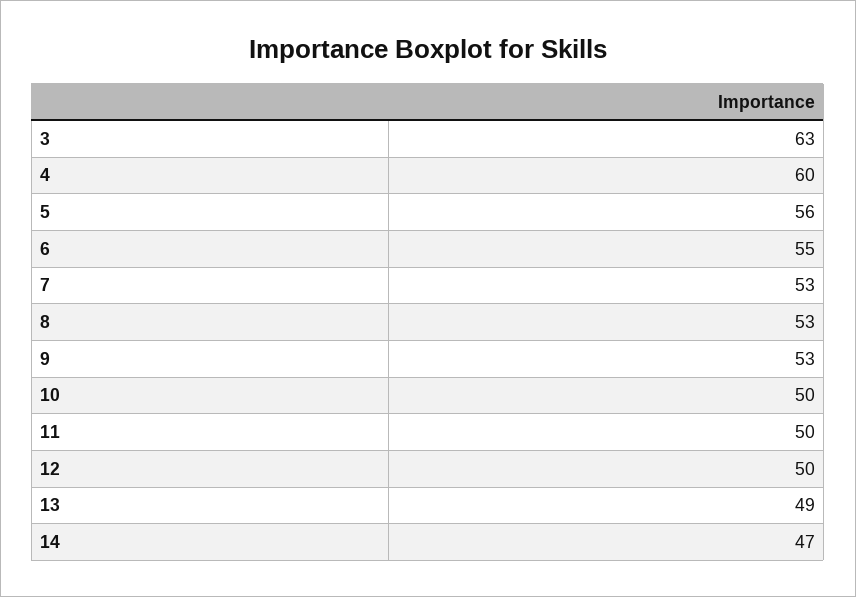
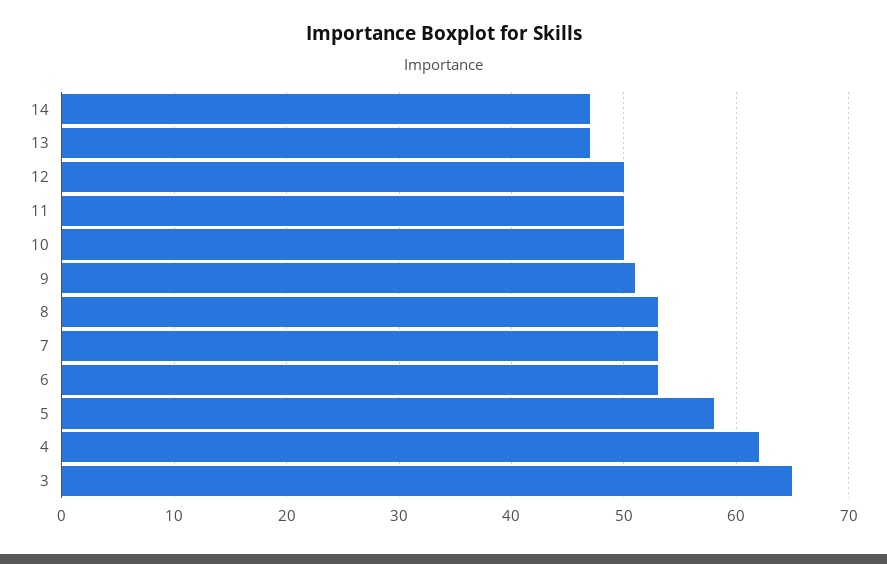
  {
-   "3": 63,
+   "3": 65,
-   "4": 60,
+   "4": 62,
-   "5": 56,
+   "5": 58,
-   "6": 55,
+   "6": 53,
    "7": 53,
    "8": 53,
-   "9": 53,
+   "9": 51,
    "10": 50,
    "11": 50,
    "12": 50,
-   "13": 49,
+   "13": 47,
    "14": 47
  }

